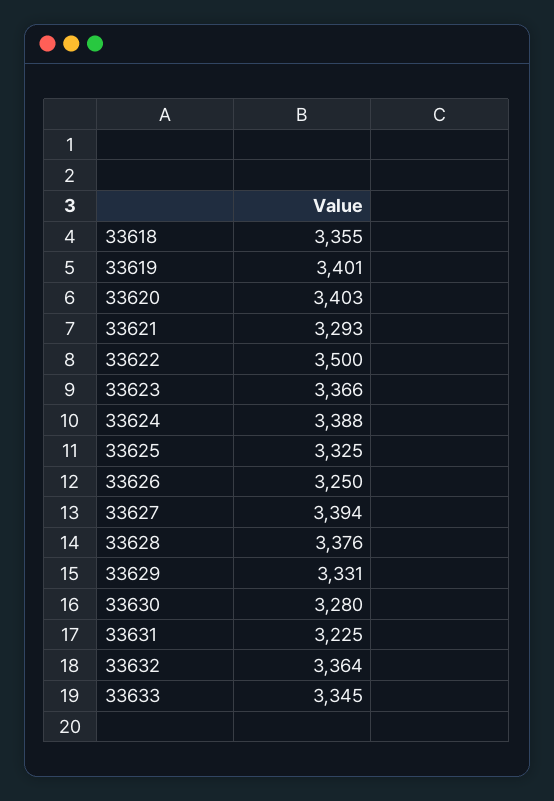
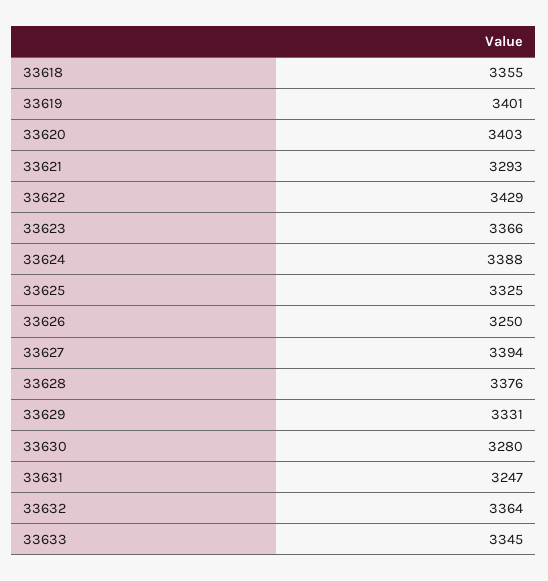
  {
    "33618": 3355,
    "33619": 3401,
    "33620": 3403,
    "33621": 3293,
-   "33622": 3500,
+   "33622": 3429,
    "33623": 3366,
    "33624": 3388,
    "33625": 3325,
    "33626": 3250,
    "33627": 3394,
    "33628": 3376,
    "33629": 3331,
    "33630": 3280,
-   "33631": 3225,
+   "33631": 3247,
    "33632": 3364,
    "33633": 3345
  }

